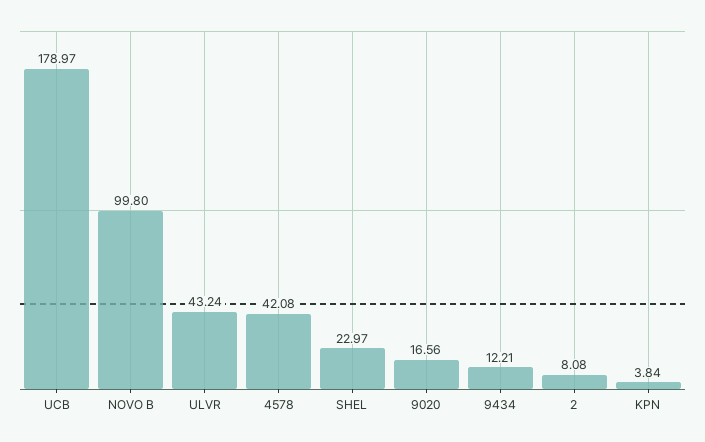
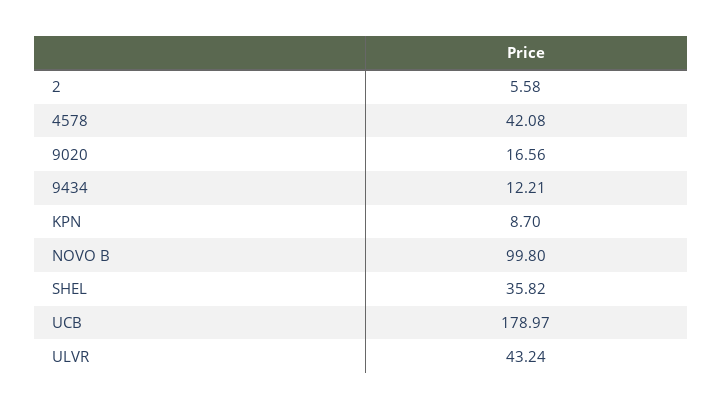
  {
    "UCB": 178.97,
    "NOVO B": 99.8,
    "ULVR": 43.24,
    "4578": 42.08,
-   "SHEL": 22.97,
+   "SHEL": 35.82,
    "9020": 16.56,
    "9434": 12.21,
-   "2": 8.08,
+   "2": 5.58,
-   "KPN": 3.84
+   "KPN": 8.7
  }

